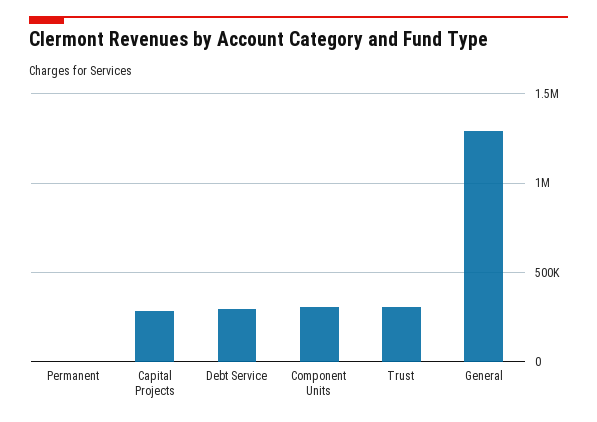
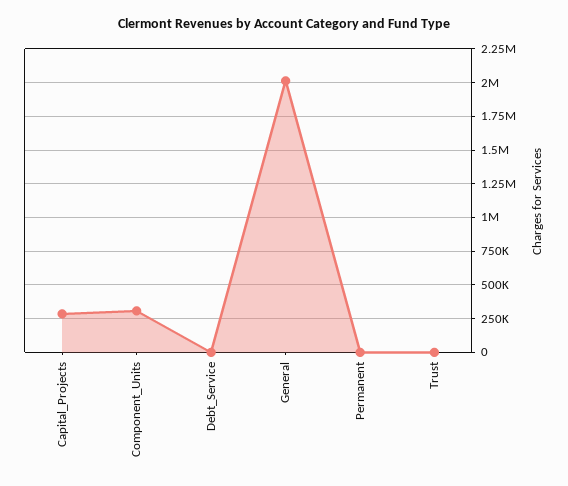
  {
    "Permanent": 0,
    "Capital Projects": 300000,
-   "Debt Service": 300000,
+   "Debt Service": 0,
    "Component Units": 300000,
-   "Trust": 300000,
+   "Trust": 0,
-   "General": 1300000
+   "General": 2000000
  }

